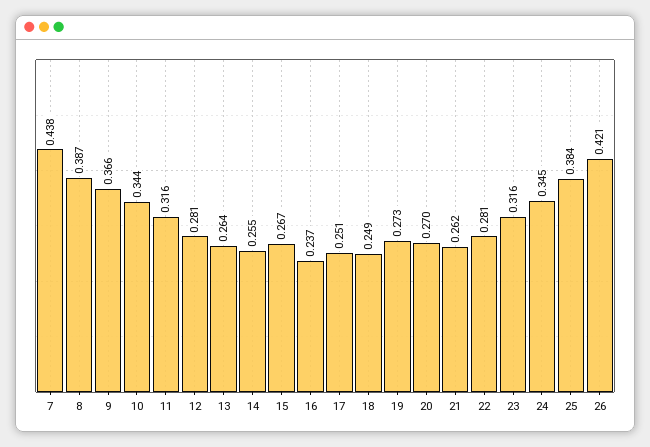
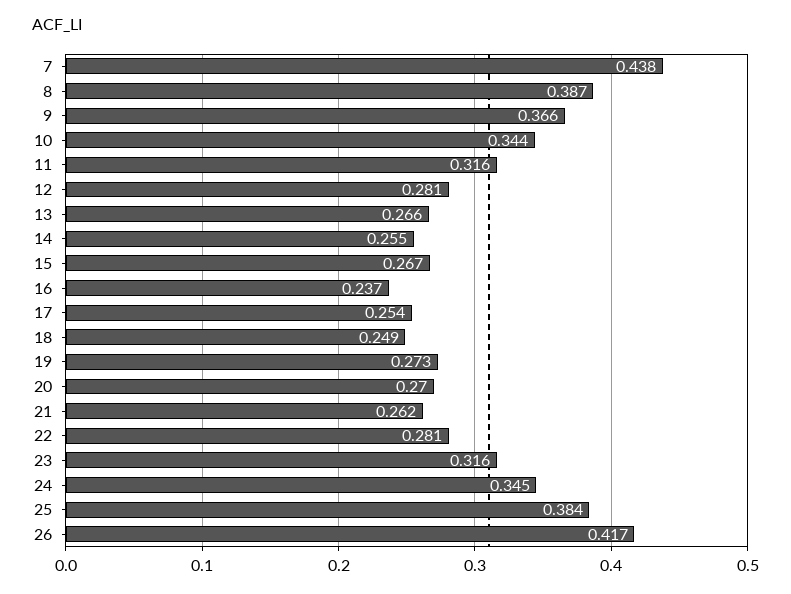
  {
    "7": 0.438,
    "8": 0.387,
    "9": 0.366,
    "10": 0.344,
    "11": 0.316,
    "12": 0.281,
-   "13": 0.264,
+   "13": 0.266,
    "14": 0.255,
    "15": 0.267,
    "16": 0.237,
-   "17": 0.251,
+   "17": 0.254,
    "18": 0.249,
    "19": 0.273,
    "20": 0.27,
    "21": 0.262,
    "22": 0.281,
    "23": 0.316,
    "24": 0.345,
    "25": 0.384,
-   "26": 0.421
+   "26": 0.417
  }

